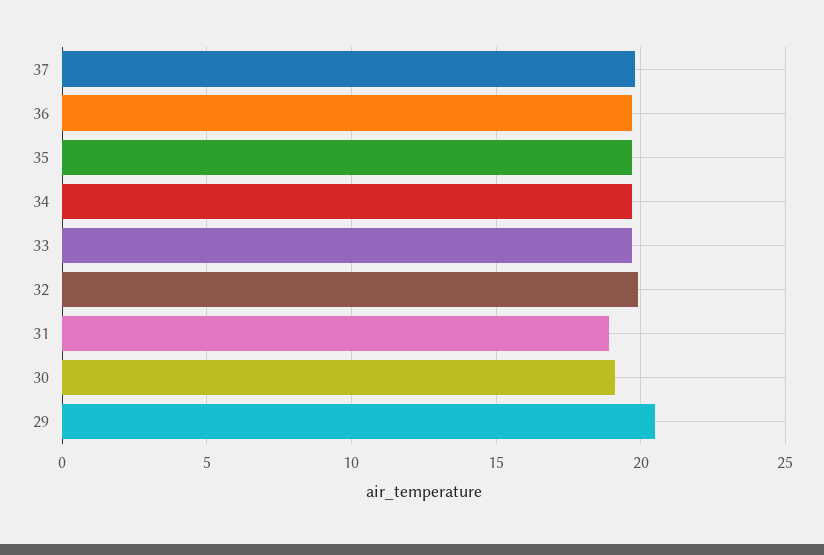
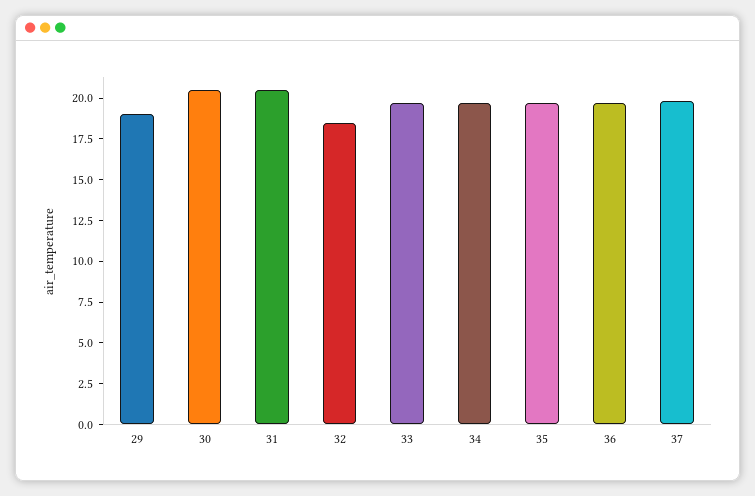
  {
    "37": 20,
    "36": 19.5,
    "35": 19.5,
    "34": 19.5,
    "33": 19.5,
-   "32": 20,
+   "32": 18.5,
-   "31": 19,
+   "31": 20.5,
-   "30": 19,
+   "30": 20.5,
-   "29": 20.5
+   "29": 19
  }

